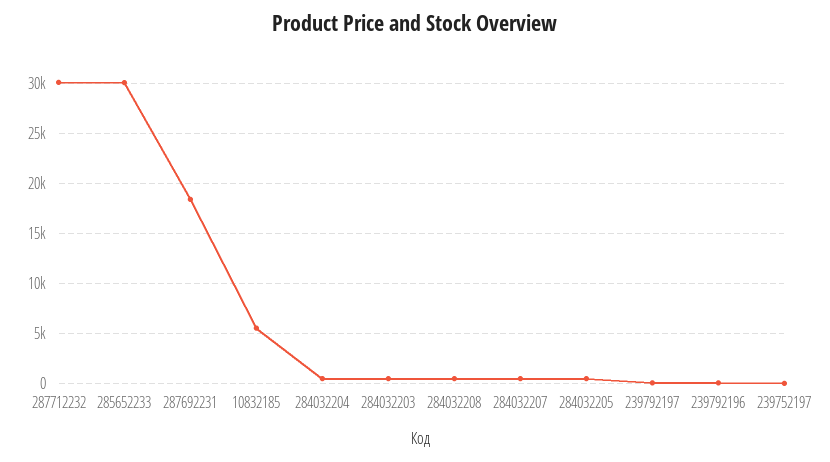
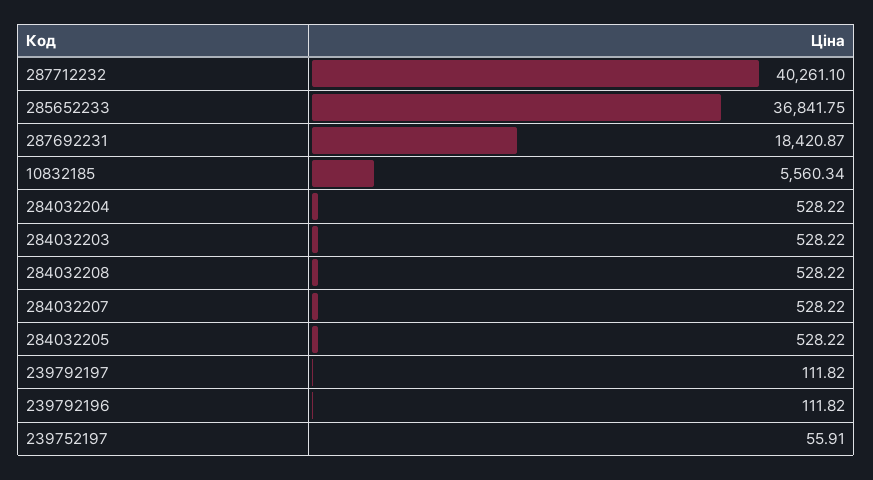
  {
-   "287712232": 30000,
+   "287712232": 40261.1,
-   "285652233": 30000,
+   "285652233": 36841.75,
    "287692231": 18420.87,
    "10832185": 5560.34,
    "284032204": 528.22,
    "284032203": 528.22,
    "284032208": 528.22,
    "284032207": 528.22,
    "284032205": 528.22,
    "239792197": 111.82,
    "239792196": 111.82,
    "239752197": 55.91
  }

